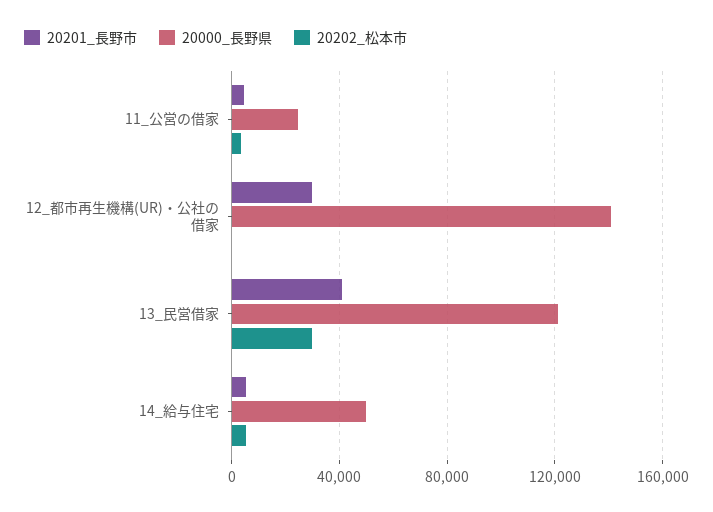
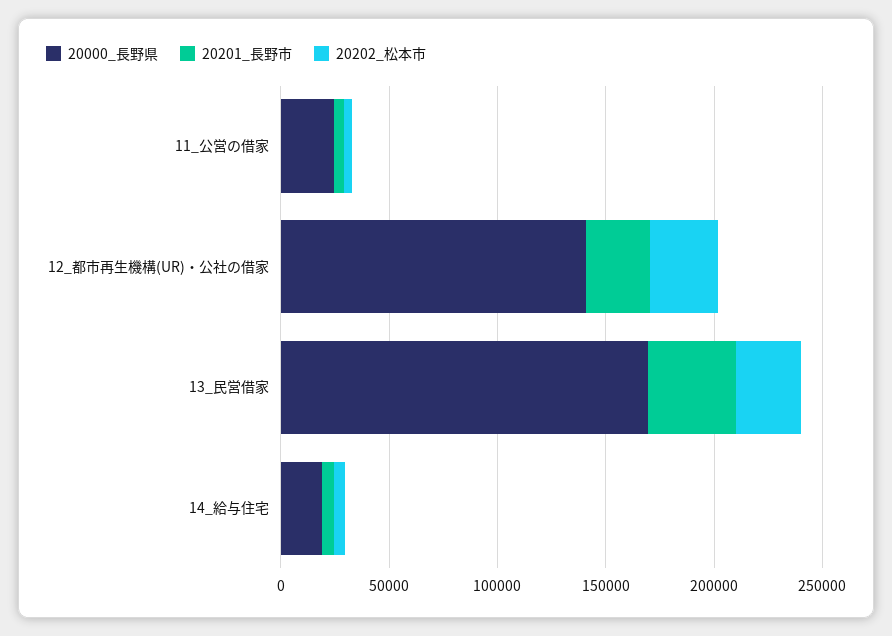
  {
    "20201_長野市": {
      "11_公営の借家": 5000,
      "12_都市再生機構(UR)・公社の借家": 30000,
      "13_民営借家": 40000,
      "14_給与住宅": 5000
    },
    "20000_長野県": {
      "11_公営の借家": 25000,
      "12_都市再生機構(UR)・公社の借家": 140000,
-     "13_民営借家": 120000,
+     "13_民営借家": 170000,
-     "14_給与住宅": 50000
+     "14_給与住宅": 20000
    },
    "20202_松本市": {
      "11_公営の借家": 5000,
-     "12_都市再生機構(UR)・公社の借家": 0,
+     "12_都市再生機構(UR)・公社の借家": 30000,
      "13_民営借家": 30000,
      "14_給与住宅": 5000
    }
  }

